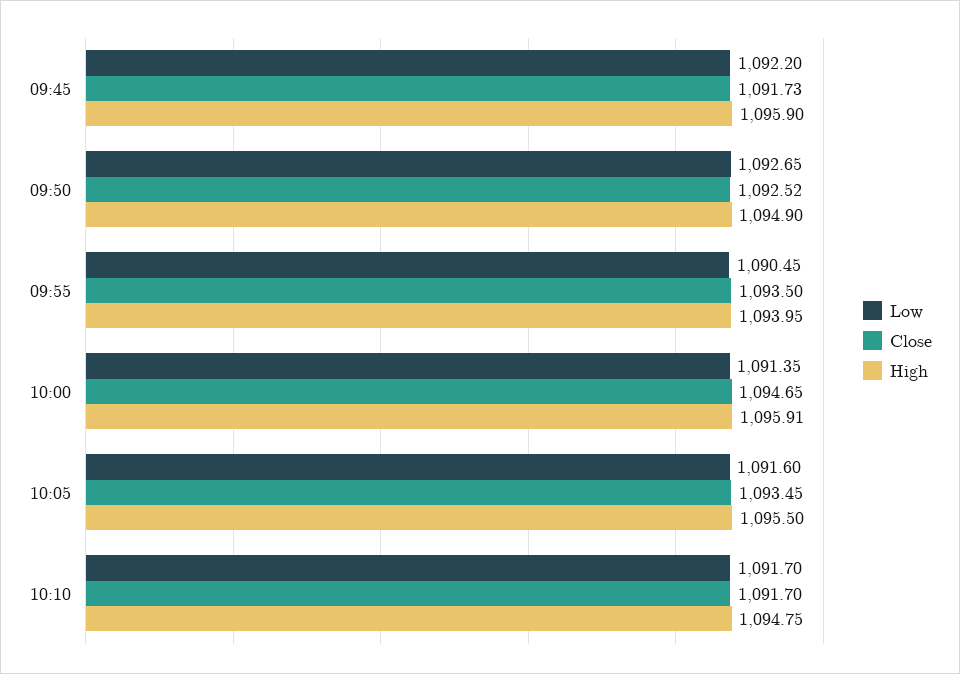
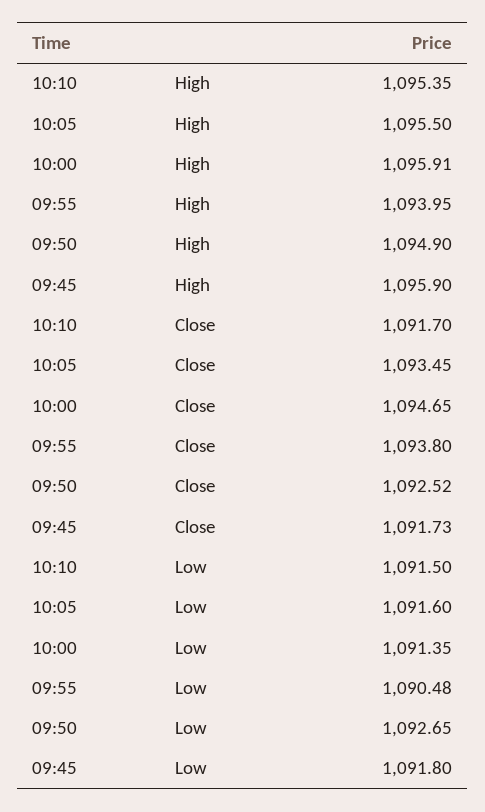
  {
    "Low": {
-     "09:45": 1092.2,
+     "09:45": 1091.8,
      "09:50": 1092.65,
-     "09:55": 1090.45,
+     "09:55": 1090.48,
      "10:00": 1091.35,
      "10:05": 1091.6,
-     "10:10": 1091.7
+     "10:10": 1091.5
    },
    "Close": {
      "09:45": 1091.73,
      "09:50": 1092.52,
-     "09:55": 1093.5,
+     "09:55": 1093.8,
      "10:00": 1094.65,
      "10:05": 1093.45,
      "10:10": 1091.7
    },
    "High": {
      "09:45": 1095.9,
      "09:50": 1094.9,
      "09:55": 1093.95,
      "10:00": 1095.91,
      "10:05": 1095.5,
-     "10:10": 1094.75
+     "10:10": 1095.35
    }
  }

